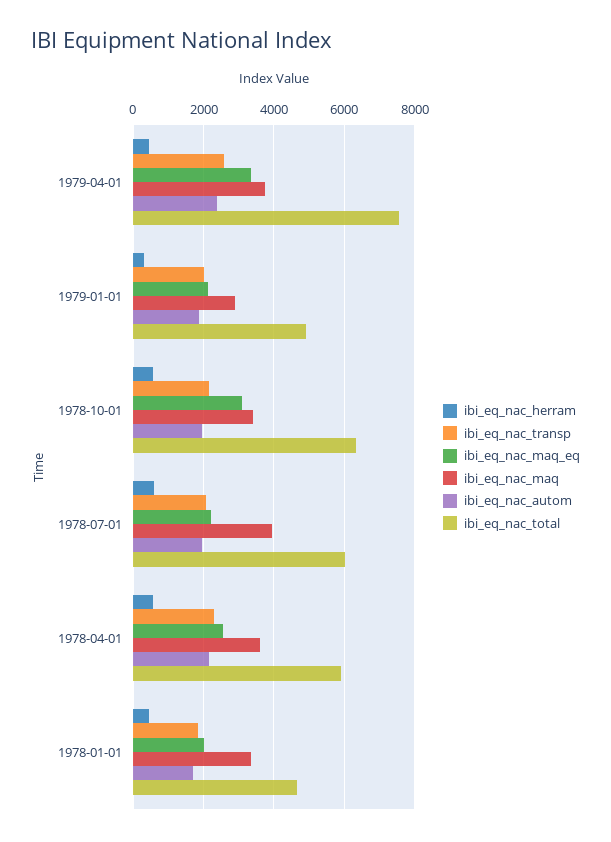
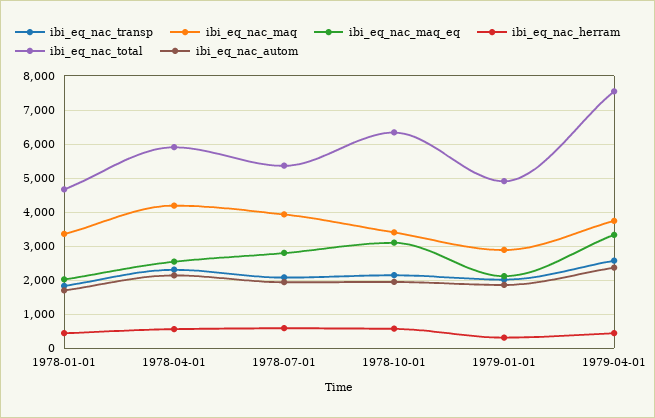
  {
    "ibi_eq_nac_herram": {
      "1979-04-01": 400,
      "1979-01-01": 400,
      "1978-10-01": 600,
      "1978-07-01": 600,
      "1978-04-01": 600,
      "1978-01-01": 400
    },
    "ibi_eq_nac_transp": {
      "1979-04-01": 2600,
      "1979-01-01": 2000,
      "1978-10-01": 2200,
      "1978-07-01": 2000,
      "1978-04-01": 2400,
      "1978-01-01": 1800
    },
    "ibi_eq_nac_maq_eq": {
      "1979-04-01": 3400,
      "1979-01-01": 2200,
      "1978-10-01": 3200,
-     "1978-07-01": 2200,
+     "1978-07-01": 2800,
      "1978-04-01": 2600,
      "1978-01-01": 2000
    },
    "ibi_eq_nac_maq": {
      "1979-04-01": 3800,
      "1979-01-01": 2800,
      "1978-10-01": 3400,
      "1978-07-01": 4000,
-     "1978-04-01": 3600,
+     "1978-04-01": 4200,
      "1978-01-01": 3400
    },
    "ibi_eq_nac_autom": {
      "1979-04-01": 2400,
      "1979-01-01": 1800,
      "1978-10-01": 2000,
      "1978-07-01": 2000,
      "1978-04-01": 2200,
      "1978-01-01": 1800
    },
    "ibi_eq_nac_total": {
      "1979-04-01": 7600,
      "1979-01-01": 5000,
      "1978-10-01": 6400,
-     "1978-07-01": 6000,
+     "1978-07-01": 5400,
      "1978-04-01": 6000,
      "1978-01-01": 4600
    }
  }

